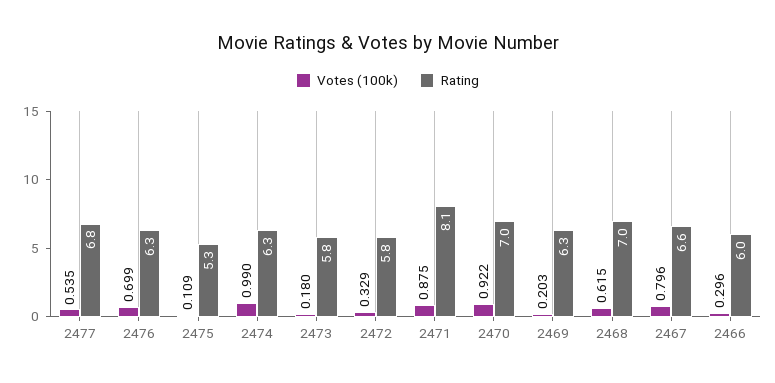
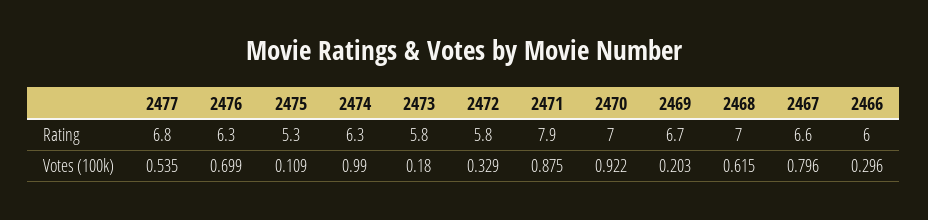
  {
    "Votes (100k)": {
      "2477": 0.535,
      "2476": 0.699,
      "2475": 0.109,
      "2474": 0.99,
      "2473": 0.18,
      "2472": 0.329,
      "2471": 0.875,
      "2470": 0.922,
      "2469": 0.203,
      "2468": 0.615,
      "2467": 0.796,
      "2466": 0.296
    },
    "Rating": {
      "2477": 6.8,
      "2476": 6.3,
      "2475": 5.3,
      "2474": 6.3,
      "2473": 5.8,
      "2472": 5.8,
-     "2471": 8.1,
+     "2471": 7.9,
      "2470": 7,
-     "2469": 6.3,
+     "2469": 6.7,
      "2468": 7,
      "2467": 6.6,
      "2466": 6
    }
  }

